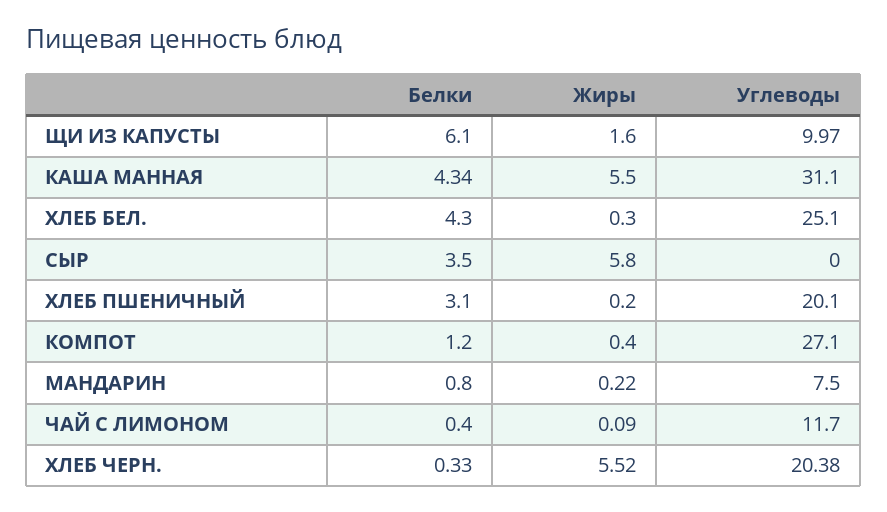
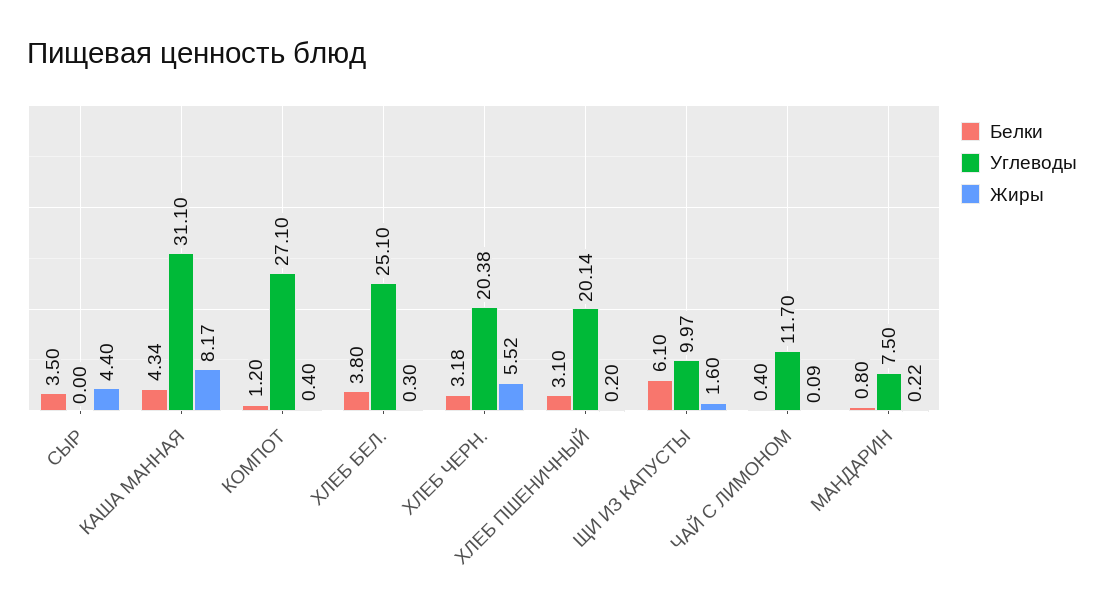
  {
    "Белки": {
      "ЩИ ИЗ КАПУСТЫ": 6.1,
      "КАША МАННАЯ": 4.34,
-     "ХЛЕБ БЕЛ.": 4.3,
+     "ХЛЕБ БЕЛ.": 3.8,
      "СЫР": 3.5,
      "ХЛЕБ ПШЕНИЧНЫЙ": 3.1,
      "КОМПОТ": 1.2,
      "МАНДАРИН": 0.8,
      "ЧАЙ С ЛИМОНОМ": 0.4,
-     "ХЛЕБ ЧЕРН.": 0.33
+     "ХЛЕБ ЧЕРН.": 3.18
    },
    "Жиры": {
      "ЩИ ИЗ КАПУСТЫ": 1.6,
-     "КАША МАННАЯ": 5.5,
+     "КАША МАННАЯ": 8.17,
      "ХЛЕБ БЕЛ.": 0.3,
-     "СЫР": 5.8,
+     "СЫР": 4.4,
      "ХЛЕБ ПШЕНИЧНЫЙ": 0.2,
      "КОМПОТ": 0.4,
      "МАНДАРИН": 0.22,
      "ЧАЙ С ЛИМОНОМ": 0.09,
      "ХЛЕБ ЧЕРН.": 5.52
    },
    "Углеводы": {
      "ЩИ ИЗ КАПУСТЫ": 9.97,
      "КАША МАННАЯ": 31.1,
      "ХЛЕБ БЕЛ.": 25.1,
      "СЫР": 0,
-     "ХЛЕБ ПШЕНИЧНЫЙ": 20.1,
+     "ХЛЕБ ПШЕНИЧНЫЙ": 20.14,
      "КОМПОТ": 27.1,
      "МАНДАРИН": 7.5,
      "ЧАЙ С ЛИМОНОМ": 11.7,
      "ХЛЕБ ЧЕРН.": 20.38
    }
  }

